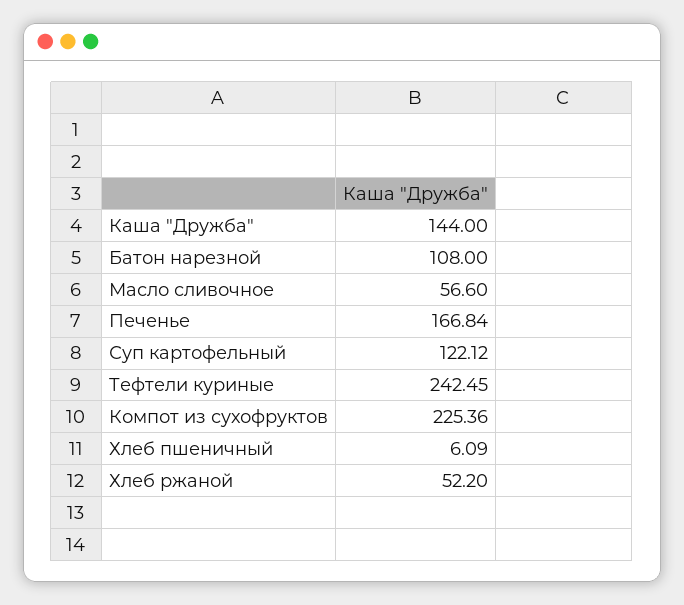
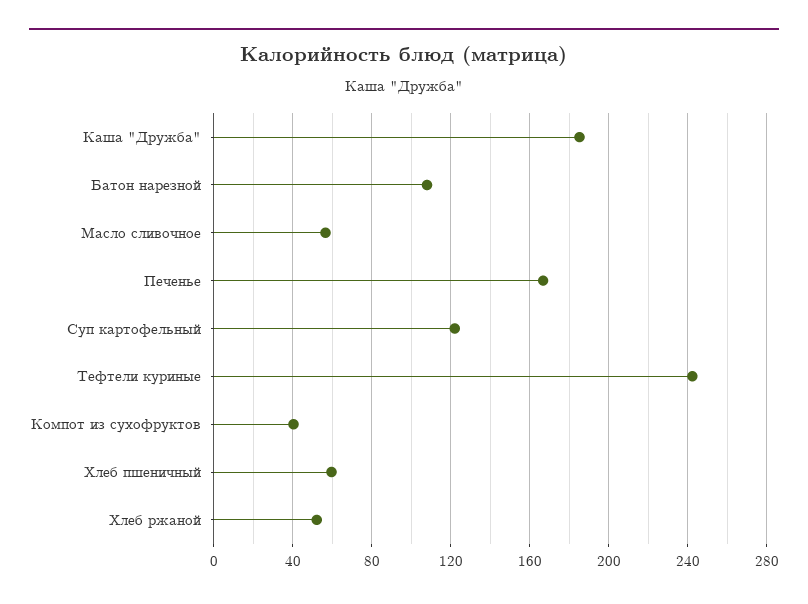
  {
-   "Каша \"Дружба\"": 144,
+   "Каша \"Дружба\"": 185,
    "Батон нарезной": 108,
    "Масло сливочное": 56.6,
    "Печенье": 166.84,
    "Суп картофельный": 122.12,
    "Тефтели куриные": 242.45,
-   "Компот из сухофруктов": 225.36,
+   "Компот из сухофруктов": 40,
-   "Хлеб пшеничный": 6.09,
+   "Хлеб пшеничный": 60,
    "Хлеб ржаной": 52.2
  }

